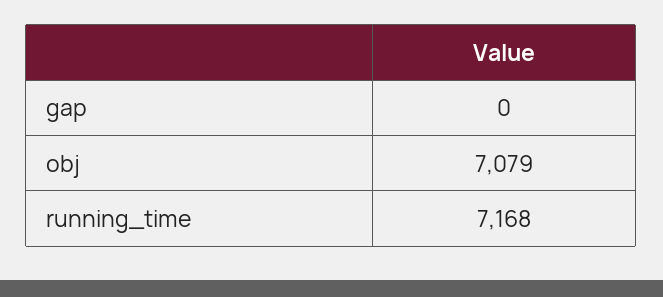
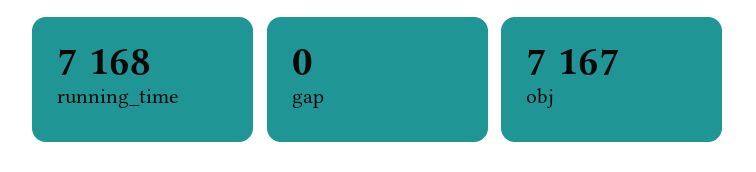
  {
    "gap": 0,
-   "obj": 7079,
+   "obj": 7167,
    "running_time": 7168
  }

